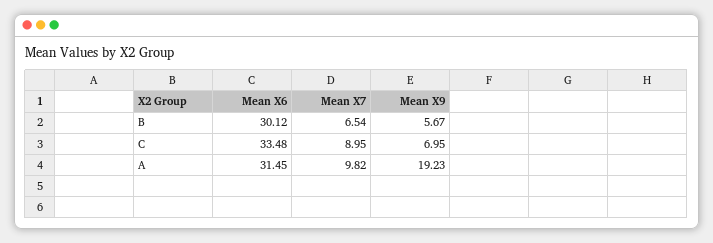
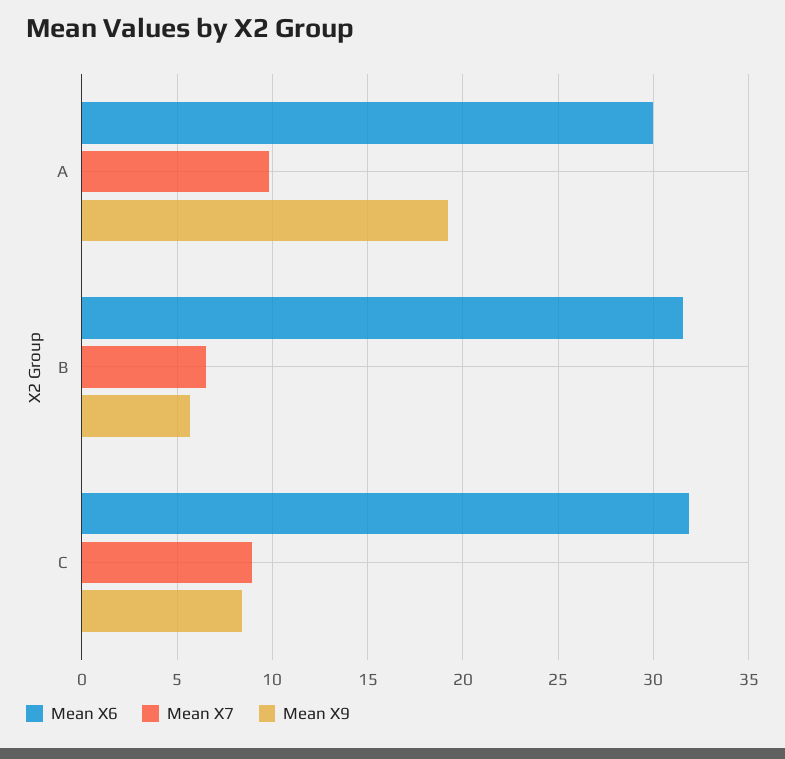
  {
    "Mean X6": {
-     "B": 30.12,
+     "B": 31.5,
-     "C": 33.48,
+     "C": 32,
-     "A": 31.45
+     "A": 30
    },
    "Mean X7": {
      "B": 6.54,
      "C": 8.95,
      "A": 9.82
    },
    "Mean X9": {
      "B": 5.67,
-     "C": 6.95,
+     "C": 8.5,
      "A": 19.23
    }
  }

